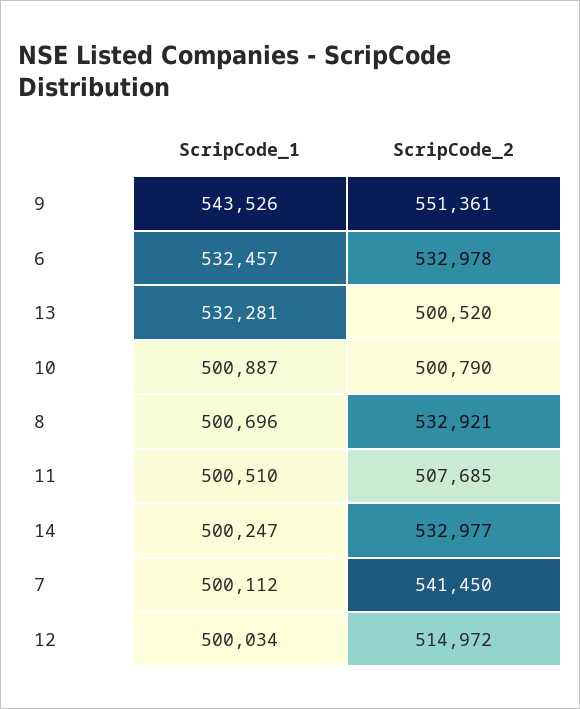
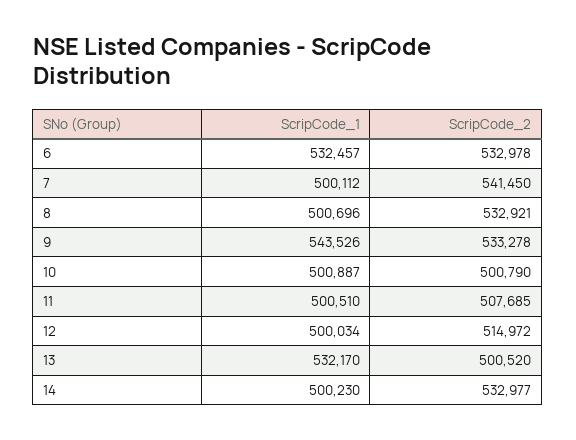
  {
    "ScripCode_1": {
      "9": 543526,
      "6": 532457,
-     "13": 532281,
+     "13": 532170,
      "10": 500887,
      "8": 500696,
      "11": 500510,
-     "14": 500247,
+     "14": 500230,
      "7": 500112,
      "12": 500034
    },
    "ScripCode_2": {
-     "9": 551361,
+     "9": 533278,
      "6": 532978,
      "13": 500520,
      "10": 500790,
      "8": 532921,
      "11": 507685,
      "14": 532977,
      "7": 541450,
      "12": 514972
    }
  }

